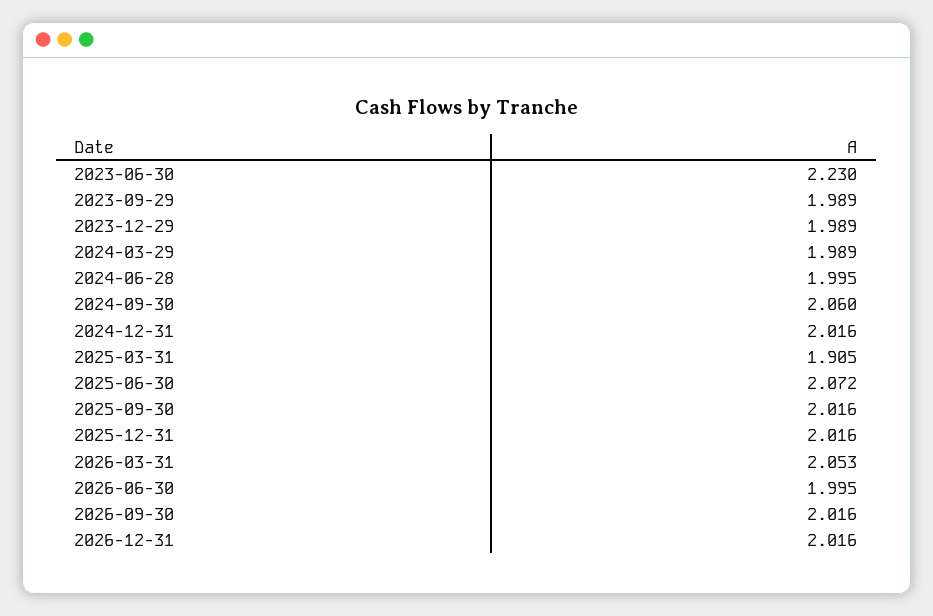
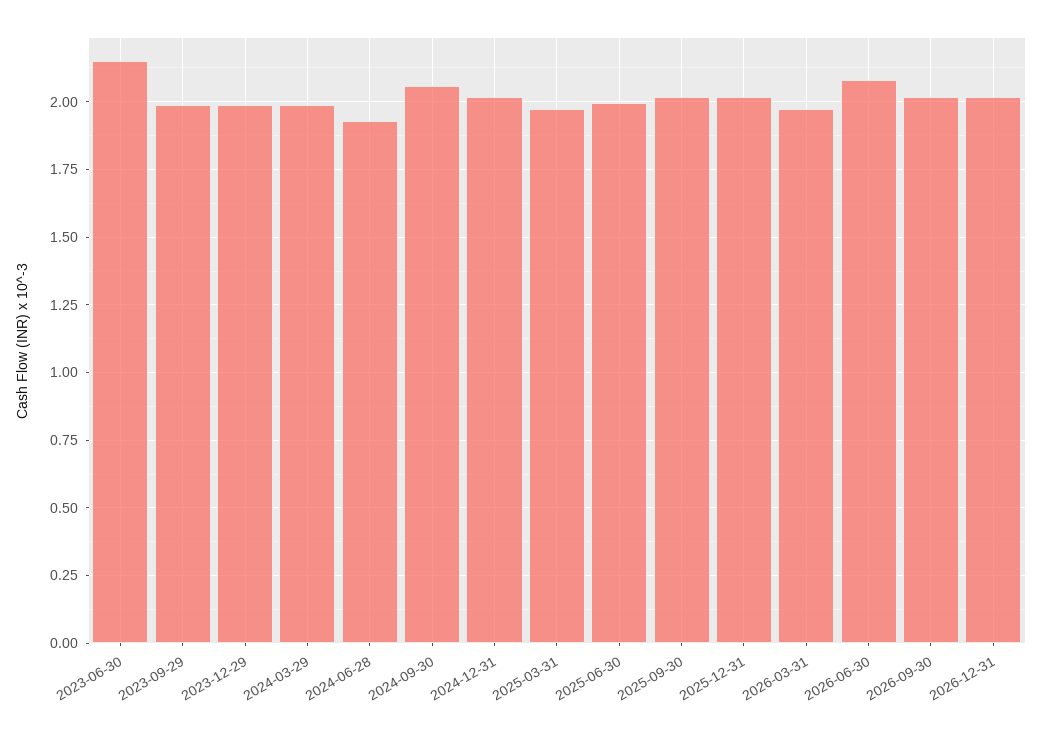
  {
-   "2023-06-30": 2.23,
+   "2023-06-30": 2.15,
    "2023-09-29": 1.989,
    "2023-12-29": 1.989,
    "2024-03-29": 1.989,
-   "2024-06-28": 1.995,
+   "2024-06-28": 1.925,
    "2024-09-30": 2.06,
    "2024-12-31": 2.016,
-   "2025-03-31": 1.905,
+   "2025-03-31": 1.975,
-   "2025-06-30": 2.072,
+   "2025-06-30": 2,
    "2025-09-30": 2.016,
    "2025-12-31": 2.016,
-   "2026-03-31": 2.053,
+   "2026-03-31": 1.975,
-   "2026-06-30": 1.995,
+   "2026-06-30": 2.075,
    "2026-09-30": 2.016,
    "2026-12-31": 2.016
  }

